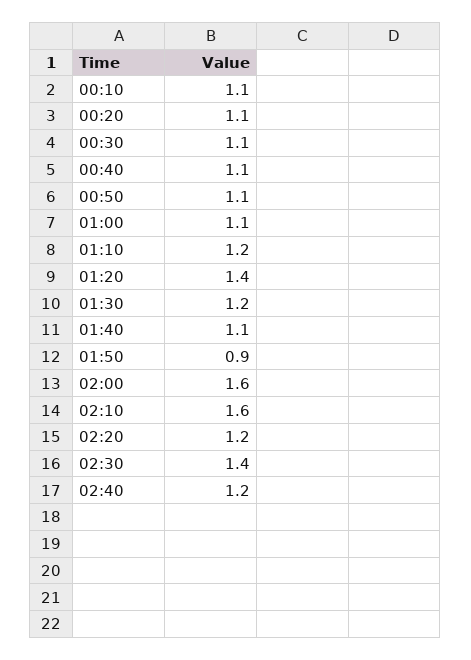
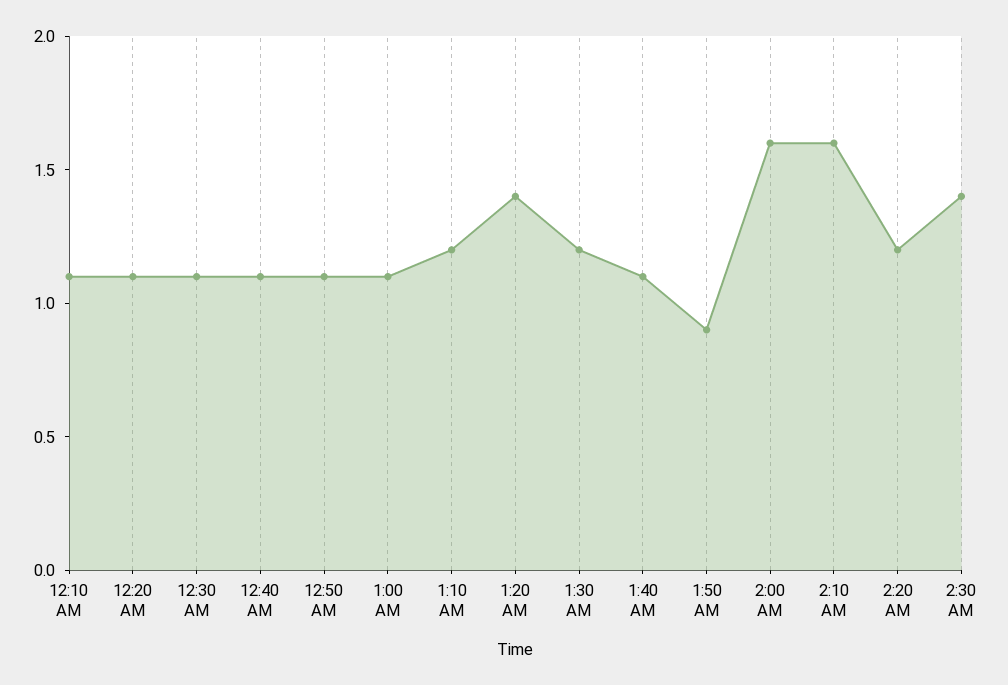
  {
    "00:10": 1.1,
    "00:20": 1.1,
    "00:30": 1.1,
    "00:40": 1.1,
    "00:50": 1.1,
    "01:00": 1.1,
    "01:10": 1.2,
    "01:20": 1.4,
    "01:30": 1.2,
    "01:40": 1.1,
    "01:50": 0.9,
    "02:00": 1.6,
    "02:10": 1.6,
    "02:20": 1.2,
-   "02:30": 1.4,
+   "02:30": 1.4
-   "02:40": 1.2
  }

